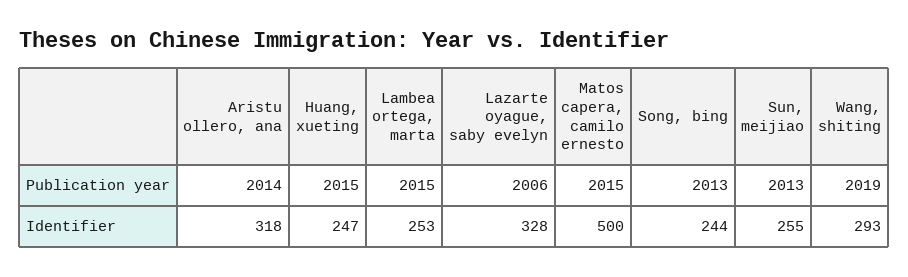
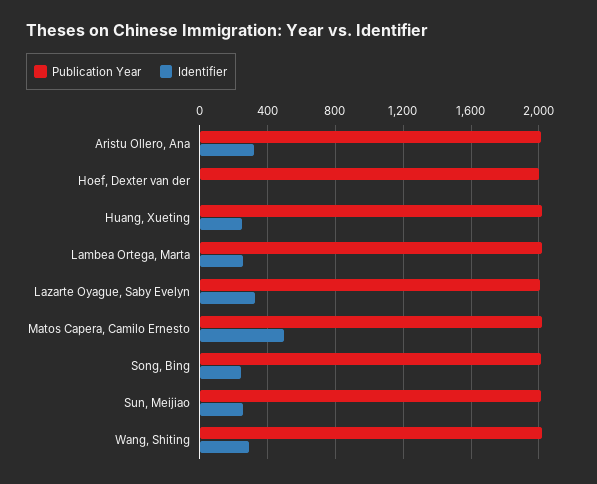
  {
    "Publication year": {
      "Aristu ollero, ana": 2014,
      "Huang, xueting": 2015,
      "Lambea ortega, marta": 2015,
      "Lazarte oyague, saby evelyn": 2006,
      "Matos capera, camilo ernesto": 2015,
      "Song, bing": 2013,
      "Sun, meijiao": 2013,
-     "Wang, shiting": 2019
+     "Wang, shiting": 2019,
+     "Hoef, Dexter van der": 2000
    },
    "Identifier": {
      "Aristu ollero, ana": 318,
      "Huang, xueting": 247,
      "Lambea ortega, marta": 253,
      "Lazarte oyague, saby evelyn": 328,
      "Matos capera, camilo ernesto": 500,
      "Song, bing": 244,
      "Sun, meijiao": 255,
-     "Wang, shiting": 293
+     "Wang, shiting": 293,
+     "Hoef, Dexter van der": 0
    }
  }

